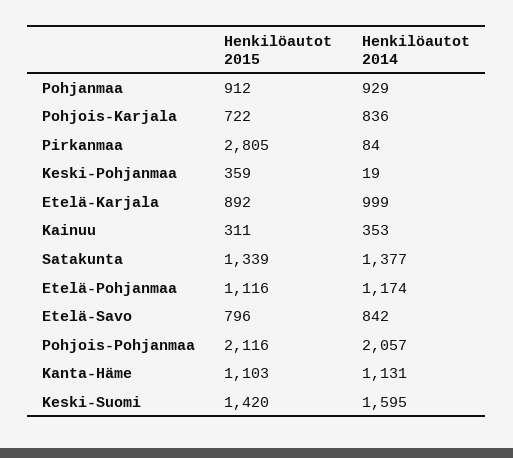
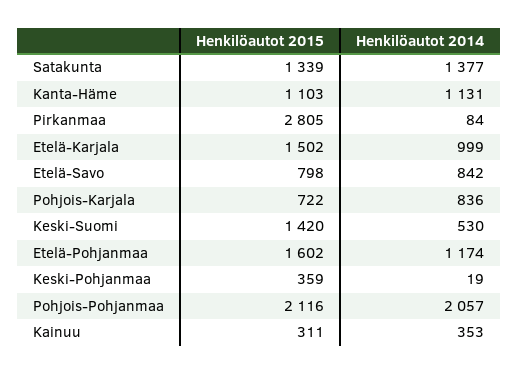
  {
    "Henkilöautot 2015": {
-     "Pohjanmaa": 912,
      "Pohjois-Karjala": 722,
      "Pirkanmaa": 2805,
      "Keski-Pohjanmaa": 359,
-     "Etelä-Karjala": 892,
+     "Etelä-Karjala": 1502,
      "Kainuu": 311,
      "Satakunta": 1339,
-     "Etelä-Pohjanmaa": 1116,
+     "Etelä-Pohjanmaa": 1602,
-     "Etelä-Savo": 796,
+     "Etelä-Savo": 798,
      "Pohjois-Pohjanmaa": 2116,
      "Kanta-Häme": 1103,
      "Keski-Suomi": 1420
    },
    "Henkilöautot 2014": {
-     "Pohjanmaa": 929,
      "Pohjois-Karjala": 836,
      "Pirkanmaa": 84,
      "Keski-Pohjanmaa": 19,
      "Etelä-Karjala": 999,
      "Kainuu": 353,
      "Satakunta": 1377,
      "Etelä-Pohjanmaa": 1174,
      "Etelä-Savo": 842,
      "Pohjois-Pohjanmaa": 2057,
      "Kanta-Häme": 1131,
-     "Keski-Suomi": 1595
+     "Keski-Suomi": 530
    }
  }

